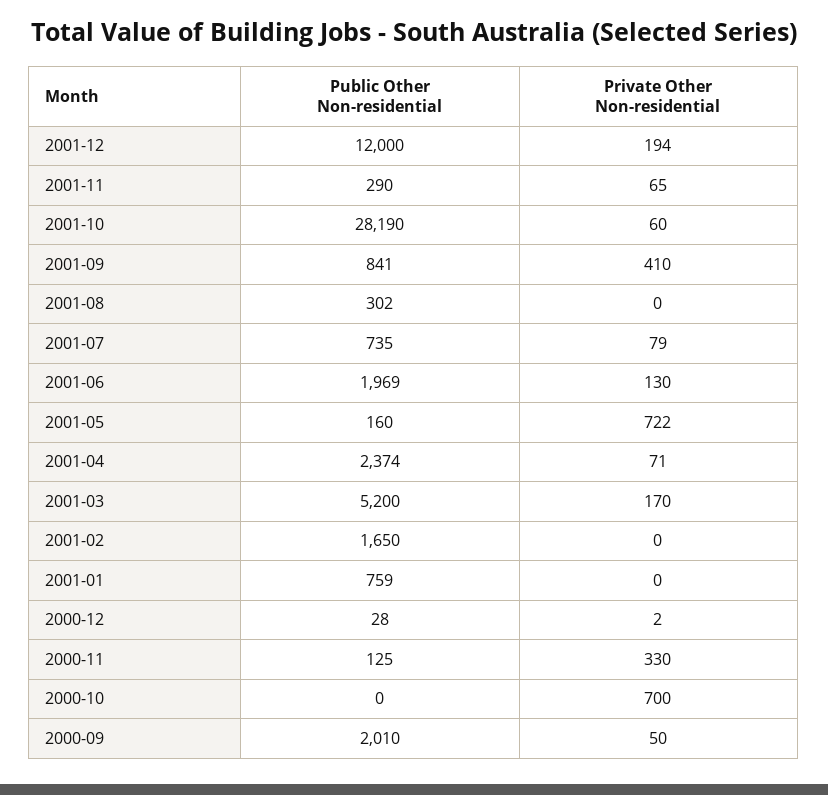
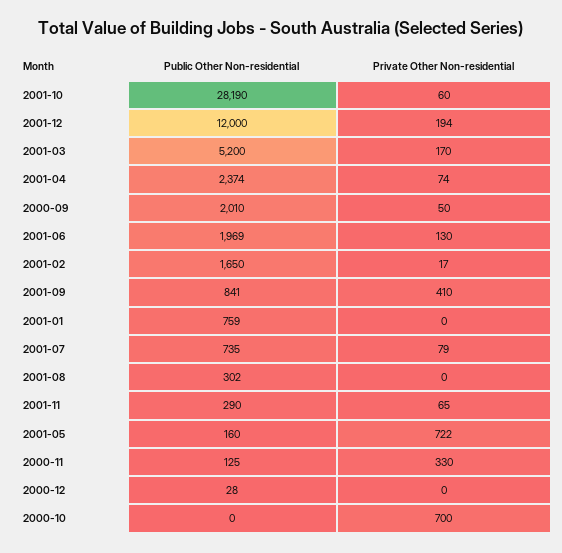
  {
    "Public Other Non-residential": {
      "2001-12": 12000,
      "2001-11": 290,
      "2001-10": 28190,
      "2001-09": 841,
      "2001-08": 302,
      "2001-07": 735,
      "2001-06": 1969,
      "2001-05": 160,
      "2001-04": 2374,
      "2001-03": 5200,
      "2001-02": 1650,
      "2001-01": 759,
      "2000-12": 28,
      "2000-11": 125,
      "2000-10": 0,
      "2000-09": 2010
    },
    "Private Other Non-residential": {
      "2001-12": 194,
      "2001-11": 65,
      "2001-10": 60,
      "2001-09": 410,
      "2001-08": 0,
      "2001-07": 79,
      "2001-06": 130,
      "2001-05": 722,
-     "2001-04": 71,
+     "2001-04": 74,
      "2001-03": 170,
-     "2001-02": 0,
+     "2001-02": 17,
      "2001-01": 0,
-     "2000-12": 2,
+     "2000-12": 0,
      "2000-11": 330,
      "2000-10": 700,
      "2000-09": 50
    }
  }

